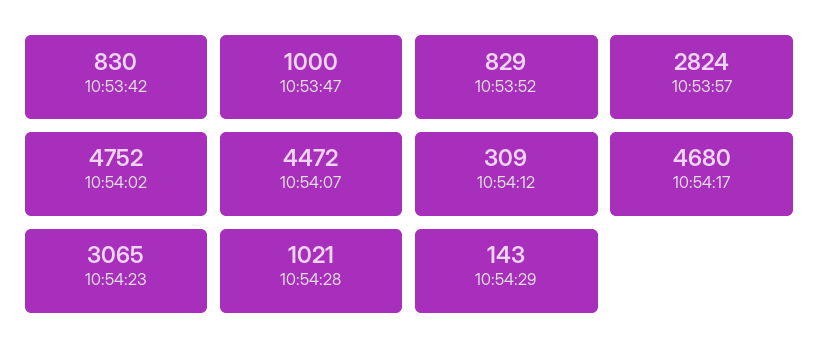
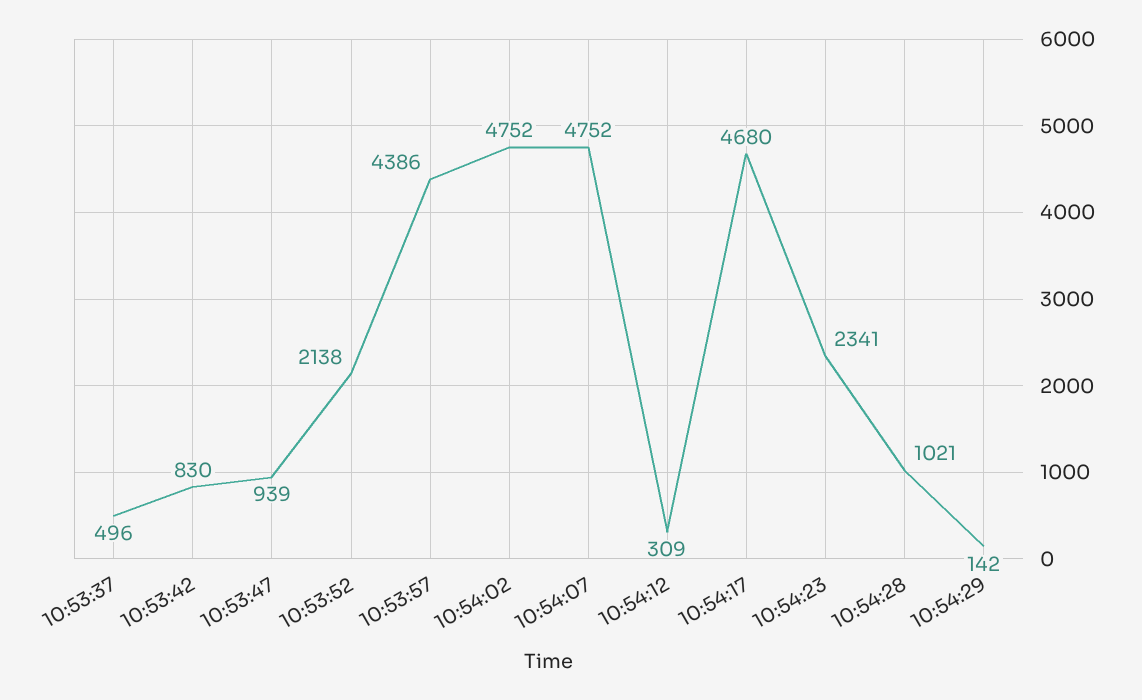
  {
    "10:53:42": 830,
-   "10:53:47": 1000,
+   "10:53:47": 939,
-   "10:53:52": 829,
+   "10:53:52": 2138,
-   "10:53:57": 2824,
+   "10:53:57": 4386,
    "10:54:02": 4752,
-   "10:54:07": 4472,
+   "10:54:07": 4752,
    "10:54:12": 309,
    "10:54:17": 4680,
-   "10:54:23": 3065,
+   "10:54:23": 2341,
    "10:54:28": 1021,
-   "10:54:29": 143
+   "10:54:29": 142,
+   "10:53:37": 496
  }

